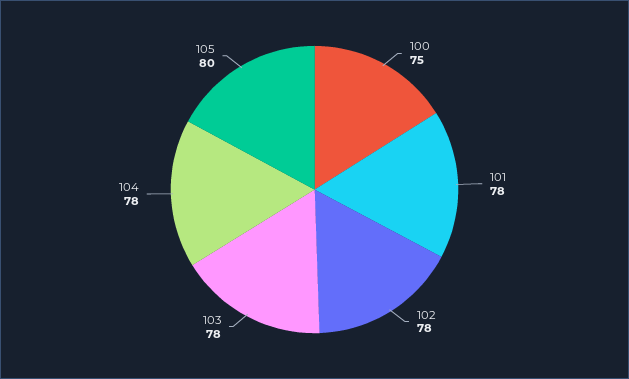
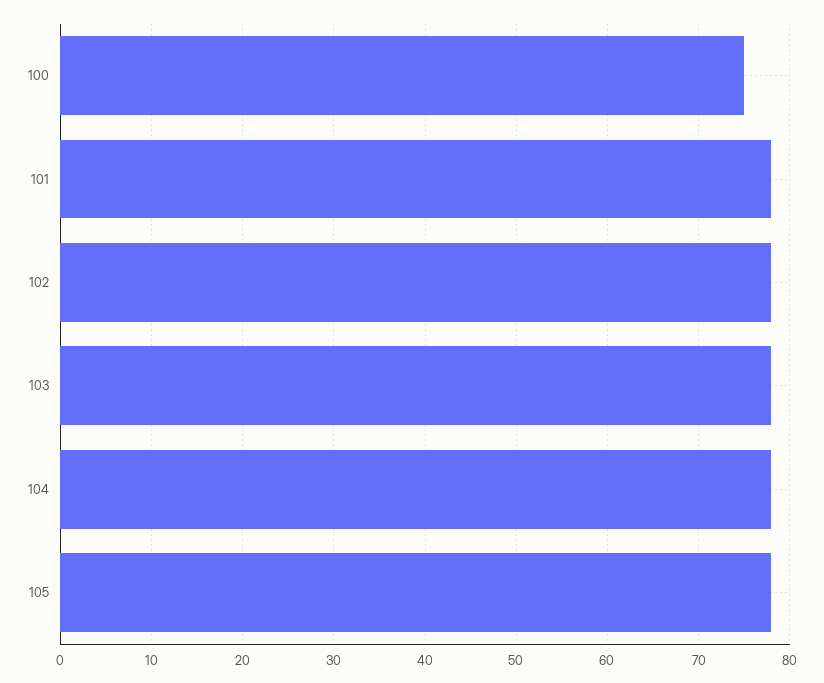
  {
    "100": 75,
    "101": 78,
    "102": 78,
    "103": 78,
    "104": 78,
-   "105": 80
+   "105": 78
  }

